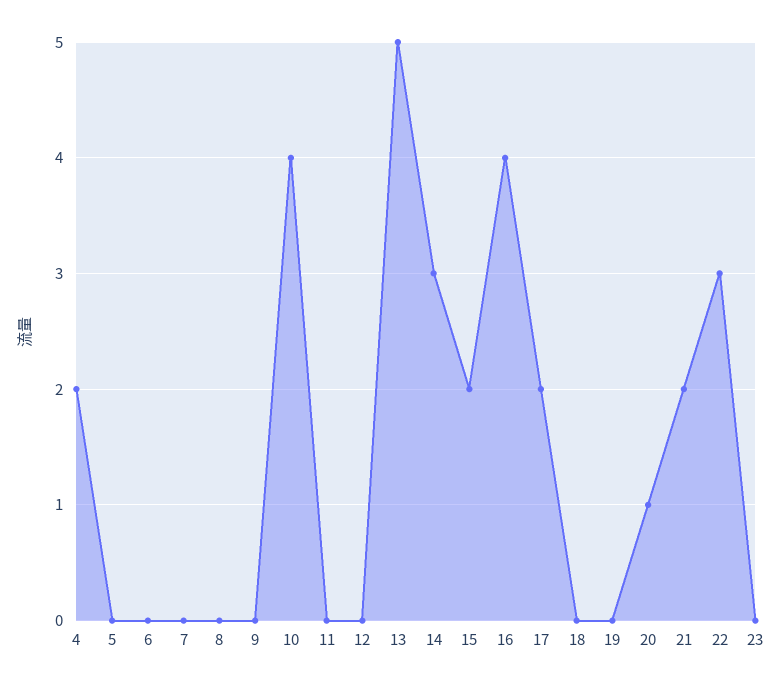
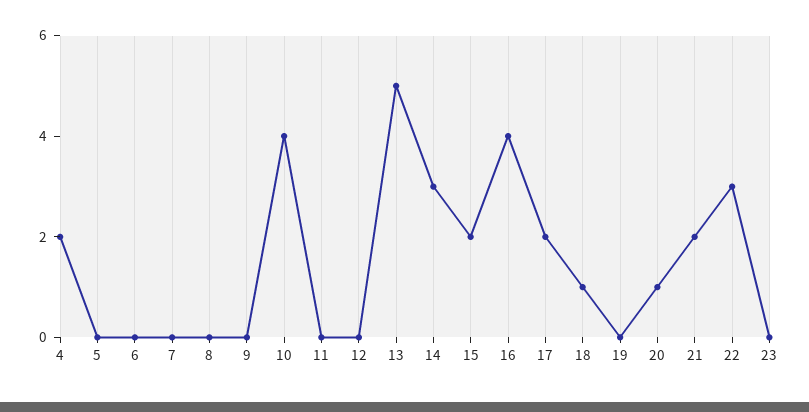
  {
    "4": 2,
    "5": 0,
    "6": 0,
    "7": 0,
    "8": 0,
    "9": 0,
    "10": 4,
    "11": 0,
    "12": 0,
    "13": 5,
    "14": 3,
    "15": 2,
    "16": 4,
    "17": 2,
-   "18": 0,
+   "18": 1,
    "19": 0,
    "20": 1,
    "21": 2,
    "22": 3,
    "23": 0
  }

